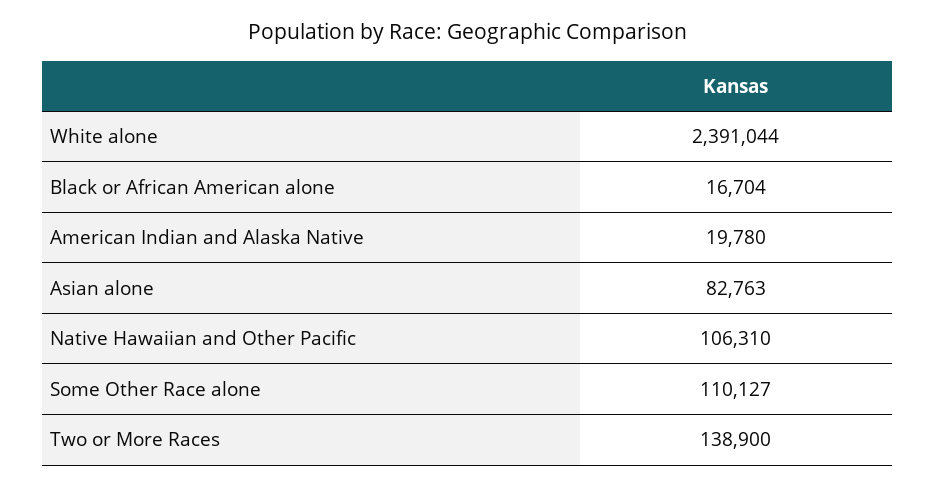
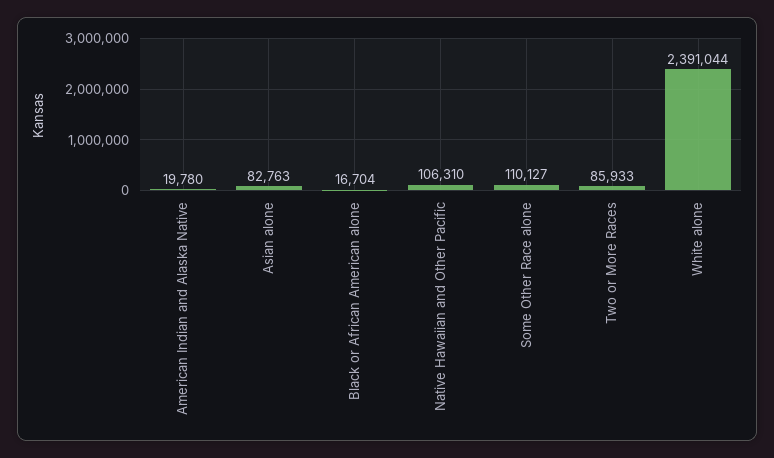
  {
    "White alone": 2391044,
    "Black or African American alone": 16704,
    "American Indian and Alaska Native": 19780,
    "Asian alone": 82763,
    "Native Hawaiian and Other Pacific": 106310,
    "Some Other Race alone": 110127,
-   "Two or More Races": 138900
+   "Two or More Races": 85933
  }

